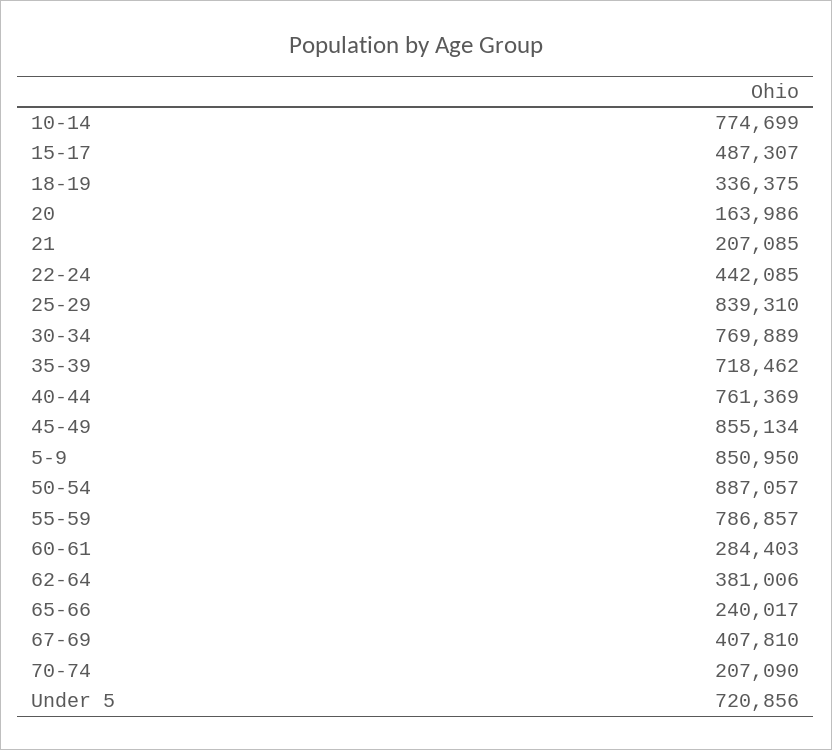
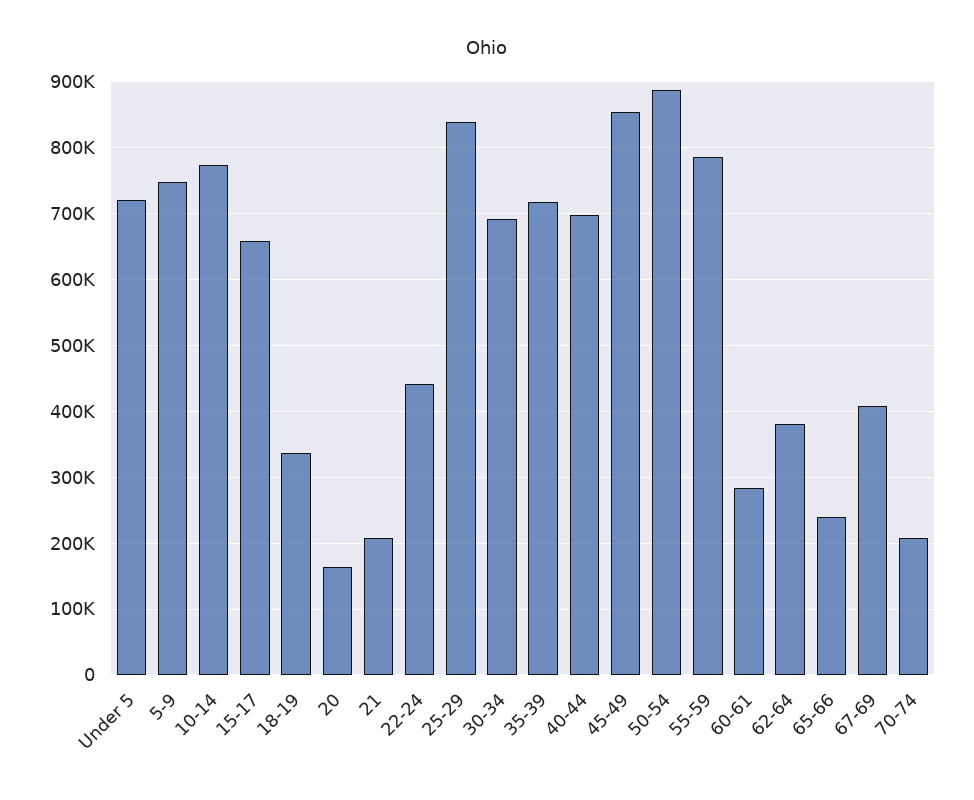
  {
    "10-14": 774699,
-   "15-17": 487307,
+   "15-17": 660000,
    "18-19": 336375,
    "20": 163986,
    "21": 207085,
    "22-24": 442085,
    "25-29": 839310,
-   "30-34": 769889,
+   "30-34": 690000,
    "35-39": 718462,
-   "40-44": 761369,
+   "40-44": 700000,
    "45-49": 855134,
-   "5-9": 850950,
+   "5-9": 750000,
    "50-54": 887057,
    "55-59": 786857,
    "60-61": 284403,
    "62-64": 381006,
    "65-66": 240017,
    "67-69": 407810,
    "70-74": 207090,
    "Under 5": 720856
  }

